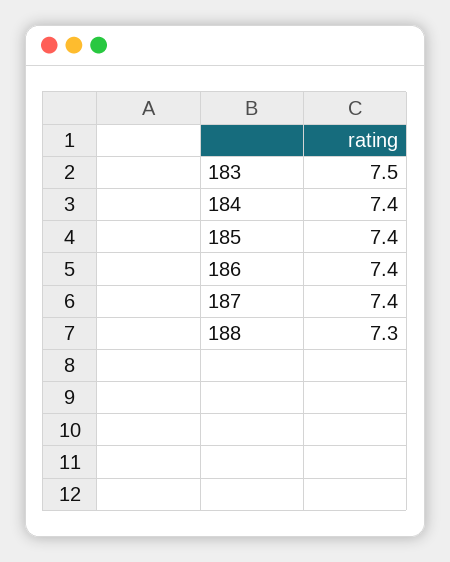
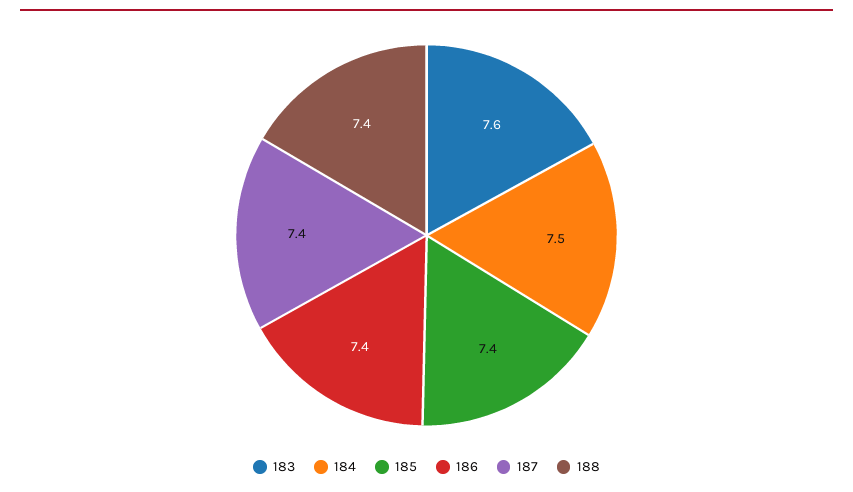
  {
-   "183": 7.5,
+   "183": 7.6,
-   "184": 7.4,
+   "184": 7.5,
    "185": 7.4,
    "186": 7.4,
    "187": 7.4,
-   "188": 7.3
+   "188": 7.4
  }

